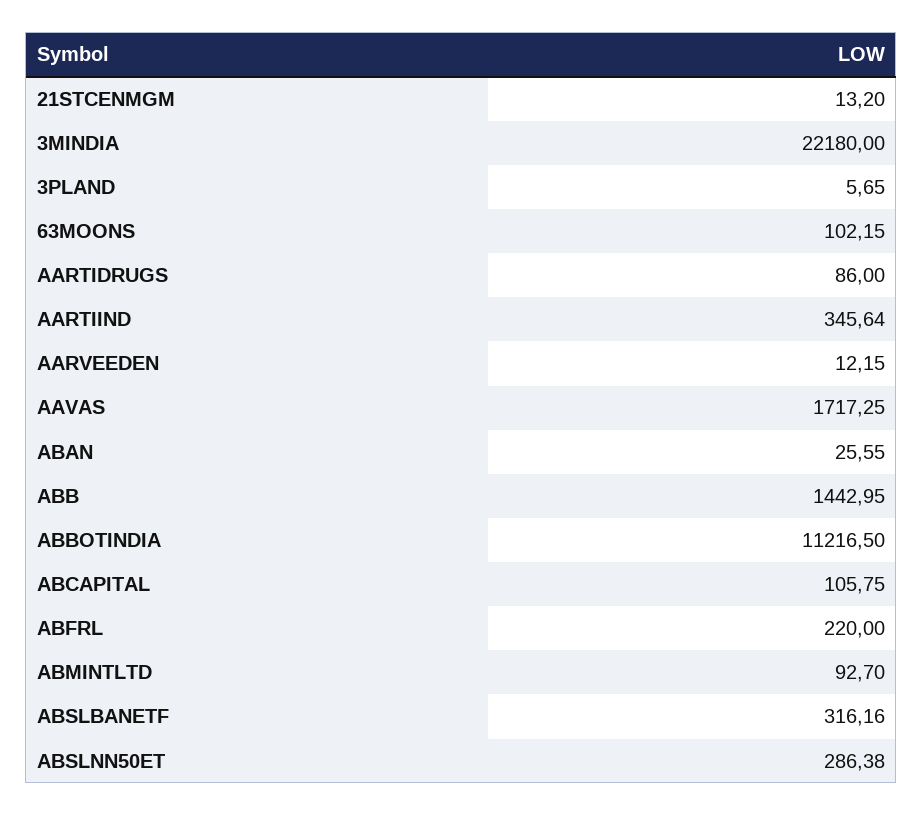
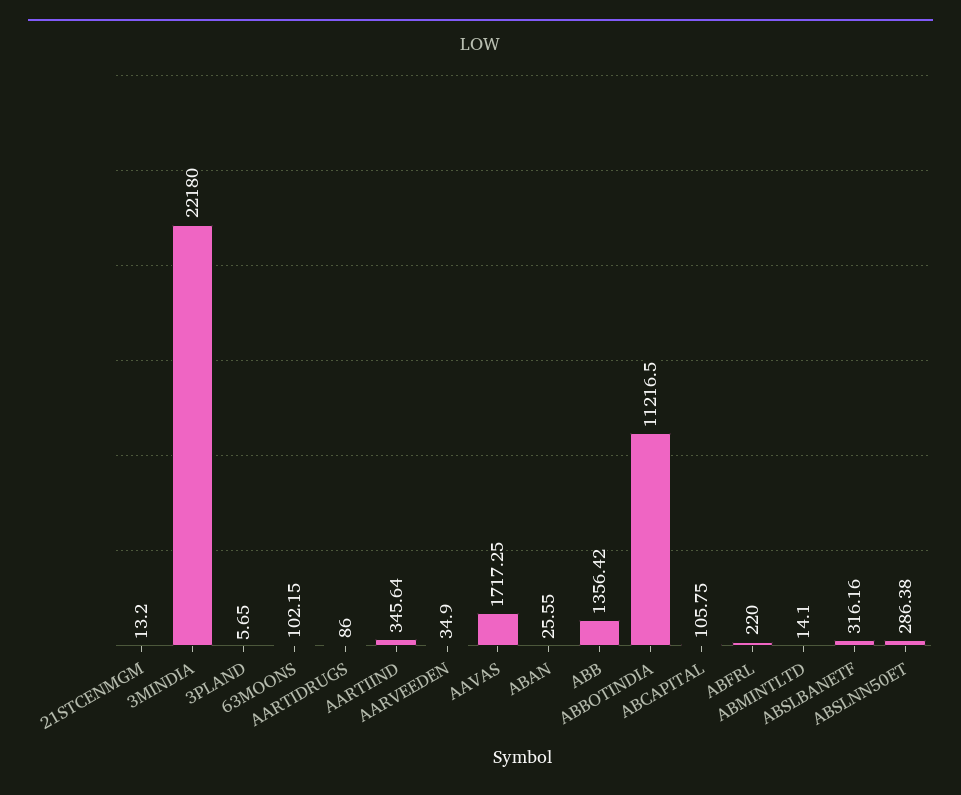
  {
    "21STCENMGM": 13.2,
    "3MINDIA": 22180,
    "3PLAND": 5.65,
    "63MOONS": 102.15,
    "AARTIDRUGS": 86,
    "AARTIIND": 345.64,
-   "AARVEEDEN": 12.15,
+   "AARVEEDEN": 34.9,
    "AAVAS": 1717.25,
    "ABAN": 25.55,
-   "ABB": 1442.95,
+   "ABB": 1356.42,
    "ABBOTINDIA": 11216.5,
    "ABCAPITAL": 105.75,
    "ABFRL": 220,
-   "ABMINTLTD": 92.7,
+   "ABMINTLTD": 14.1,
    "ABSLBANETF": 316.16,
    "ABSLNN50ET": 286.38
  }

